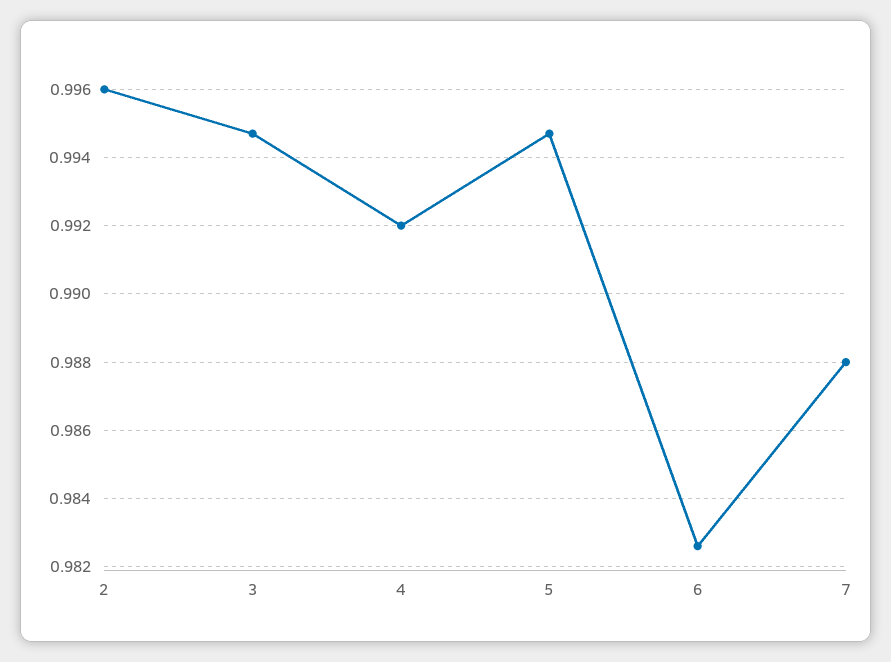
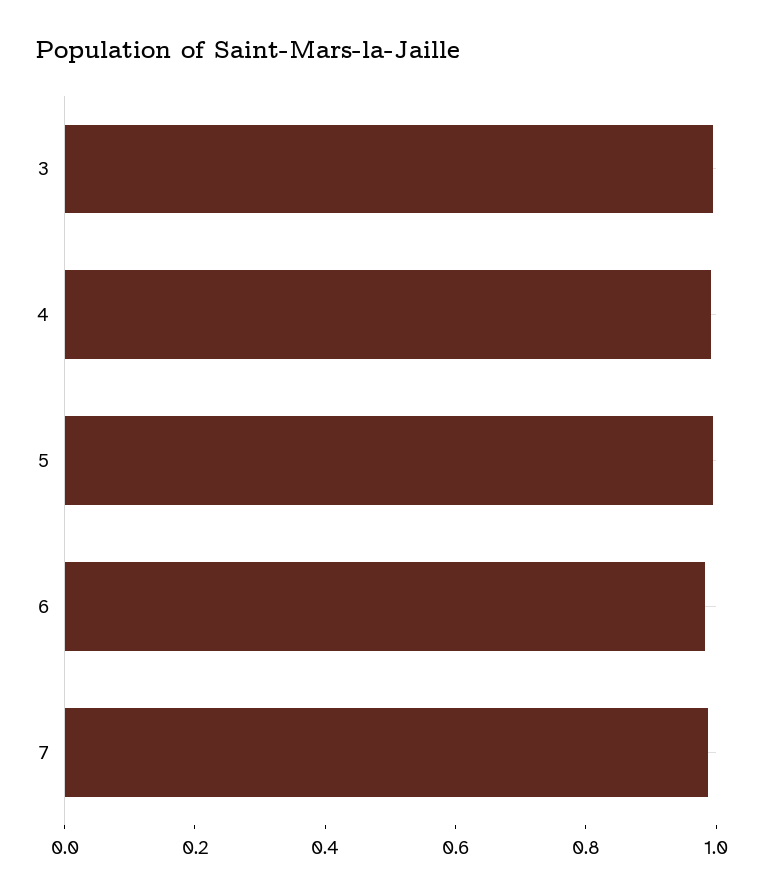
  {
-   "2": 0.996,
    "3": 0.9945,
    "4": 0.992,
    "5": 0.9945,
    "6": 0.9825,
    "7": 0.988
  }

